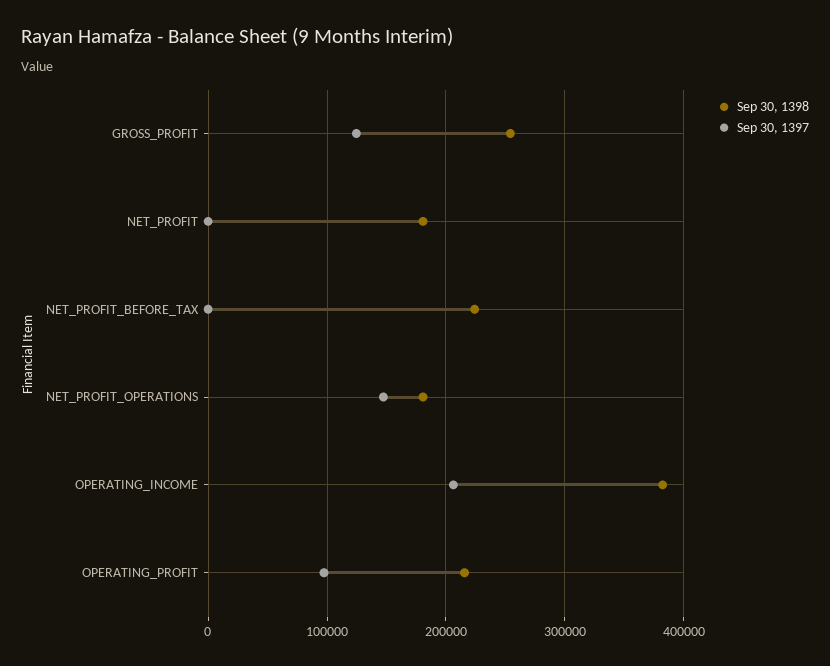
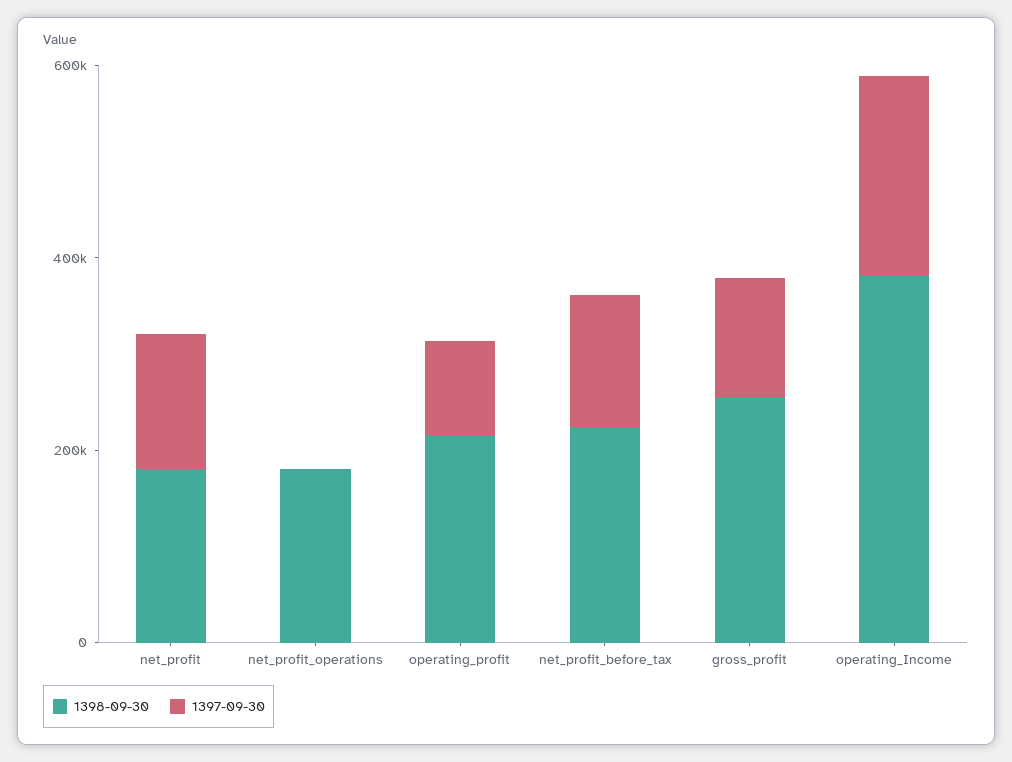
  {
    "Sep 30, 1398": {
      "GROSS_PROFIT": 250000,
      "NET_PROFIT": 180000,
      "NET_PROFIT_BEFORE_TAX": 220000,
      "NET_PROFIT_OPERATIONS": 180000,
      "OPERATING_INCOME": 380000,
      "OPERATING_PROFIT": 220000
    },
    "Sep 30, 1397": {
      "GROSS_PROFIT": 120000,
-     "NET_PROFIT": 0,
+     "NET_PROFIT": 150000,
-     "NET_PROFIT_BEFORE_TAX": 0,
+     "NET_PROFIT_BEFORE_TAX": 150000,
-     "NET_PROFIT_OPERATIONS": 150000,
+     "NET_PROFIT_OPERATIONS": 0,
      "OPERATING_INCOME": 210000,
      "OPERATING_PROFIT": 100000
    }
  }

